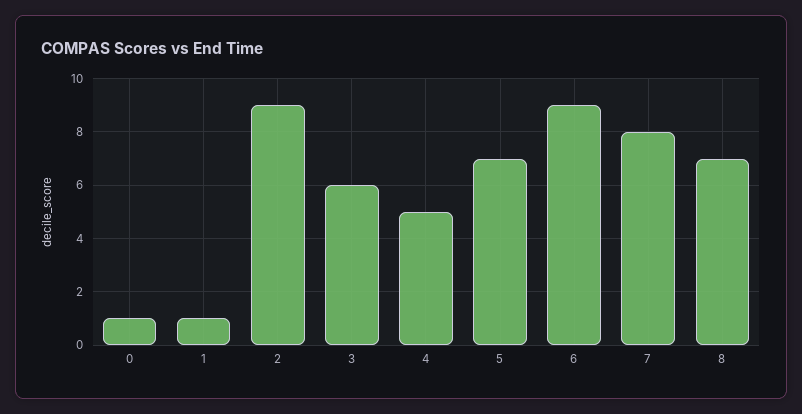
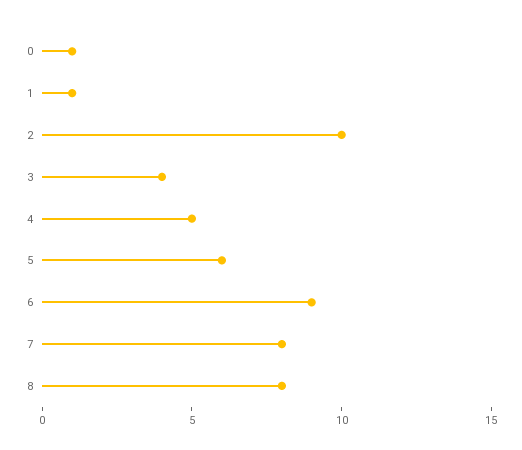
  {
    "0": 1,
    "1": 1,
-   "2": 9,
+   "2": 10,
-   "3": 6,
+   "3": 4,
    "4": 5,
-   "5": 7,
+   "5": 6,
    "6": 9,
    "7": 8,
-   "8": 7
+   "8": 8
  }

